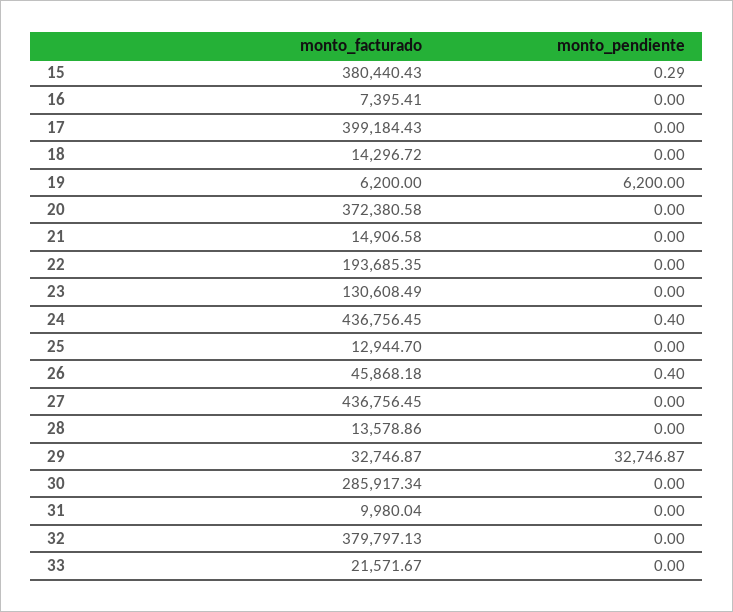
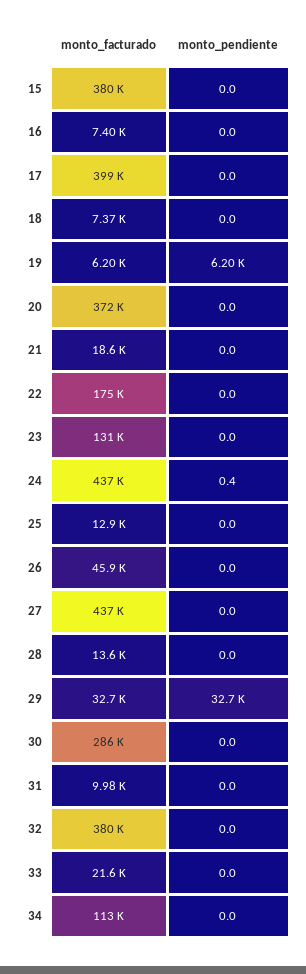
  {
    "monto_facturado": {
      "15": 380440.43,
      "16": 7395.41,
      "17": 399184.43,
-     "18": 14296.72,
+     "18": 7370,
      "19": 6200,
      "20": 372380.58,
-     "21": 14906.58,
+     "21": 18600,
-     "22": 193685.35,
+     "22": 175000,
      "23": 130608.49,
      "24": 436756.45,
      "25": 12944.7,
      "26": 45868.18,
      "27": 436756.45,
      "28": 13578.86,
      "29": 32746.87,
      "30": 285917.34,
      "31": 9980.04,
      "32": 379797.13,
-     "33": 21571.67
+     "33": 21571.67,
+     "34": 113000
    },
    "monto_pendiente": {
-     "15": 0.29,
+     "15": 0,
      "16": 0,
      "17": 0,
      "18": 0,
      "19": 6200,
      "20": 0,
      "21": 0,
      "22": 0,
      "23": 0,
      "24": 0.4,
      "25": 0,
-     "26": 0.4,
+     "26": 0,
      "27": 0,
      "28": 0,
      "29": 32746.87,
      "30": 0,
      "31": 0,
      "32": 0,
-     "33": 0
+     "33": 0,
+     "34": 0
    }
  }

